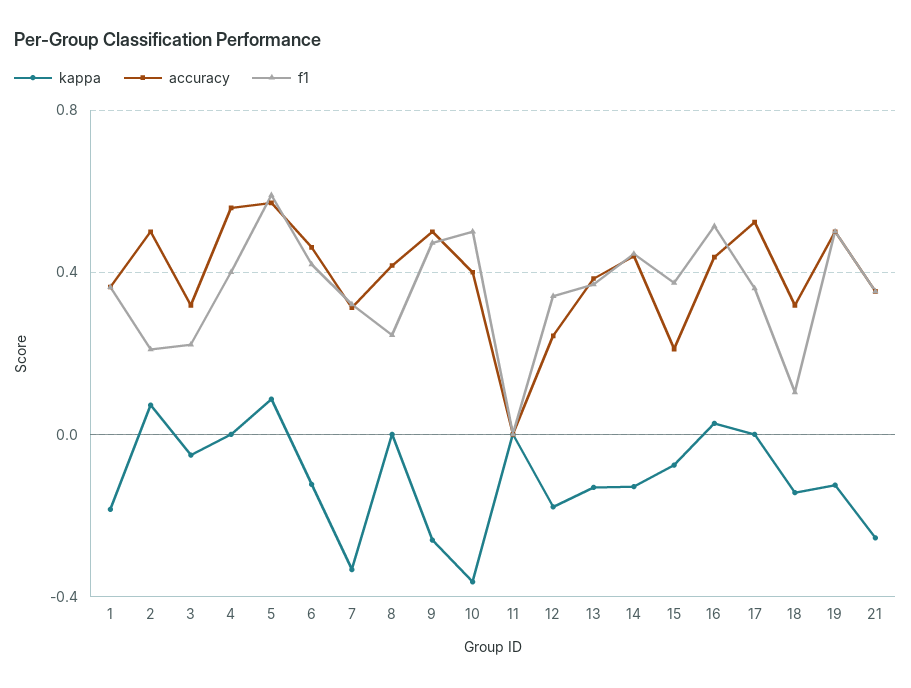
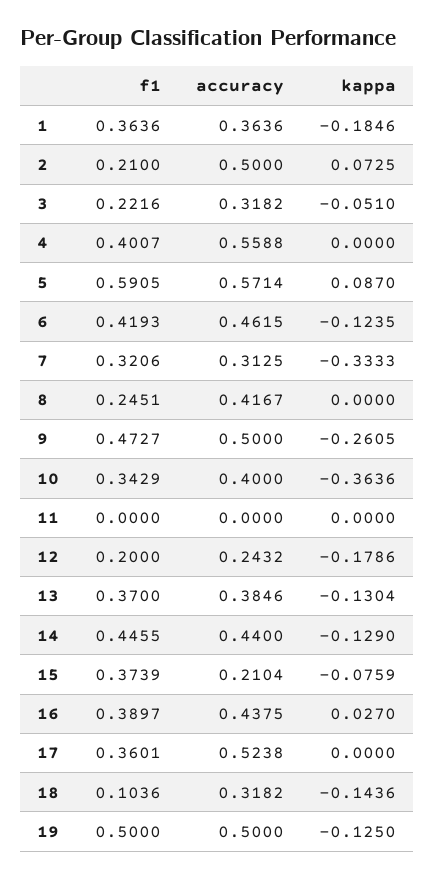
  {
    "kappa": {
      "1": -0.1846,
      "2": 0.0725,
      "3": -0.051,
      "4": 0,
      "5": 0.087,
      "6": -0.1235,
      "7": -0.3333,
      "8": 0,
      "9": -0.2605,
      "10": -0.3636,
      "11": 0,
      "12": -0.1786,
      "13": -0.1304,
      "14": -0.129,
      "15": -0.0759,
      "16": 0.027,
      "17": 0,
      "18": -0.1436,
-     "19": -0.125,
+     "19": -0.125
-     "21": -0.25
    },
    "accuracy": {
      "1": 0.3636,
      "2": 0.5,
      "3": 0.3182,
      "4": 0.5588,
      "5": 0.5714,
      "6": 0.4615,
      "7": 0.3125,
      "8": 0.4167,
      "9": 0.5,
      "10": 0.4,
      "11": 0,
      "12": 0.2432,
      "13": 0.3846,
      "14": 0.44,
      "15": 0.2104,
      "16": 0.4375,
      "17": 0.5238,
      "18": 0.3182,
-     "19": 0.5,
+     "19": 0.5
-     "21": 0.35
    },
    "f1": {
      "1": 0.3636,
      "2": 0.21,
      "3": 0.2216,
      "4": 0.4007,
      "5": 0.5905,
      "6": 0.4193,
      "7": 0.3206,
      "8": 0.2451,
      "9": 0.4727,
-     "10": 0.5,
+     "10": 0.3429,
      "11": 0,
-     "12": 0.35,
+     "12": 0.2,
      "13": 0.37,
      "14": 0.4455,
      "15": 0.3739,
-     "16": 0.5,
+     "16": 0.3897,
      "17": 0.3601,
      "18": 0.1036,
-     "19": 0.5,
+     "19": 0.5
-     "21": 0.35
    }
  }

